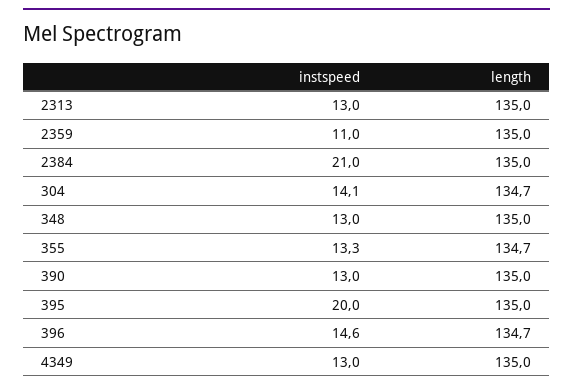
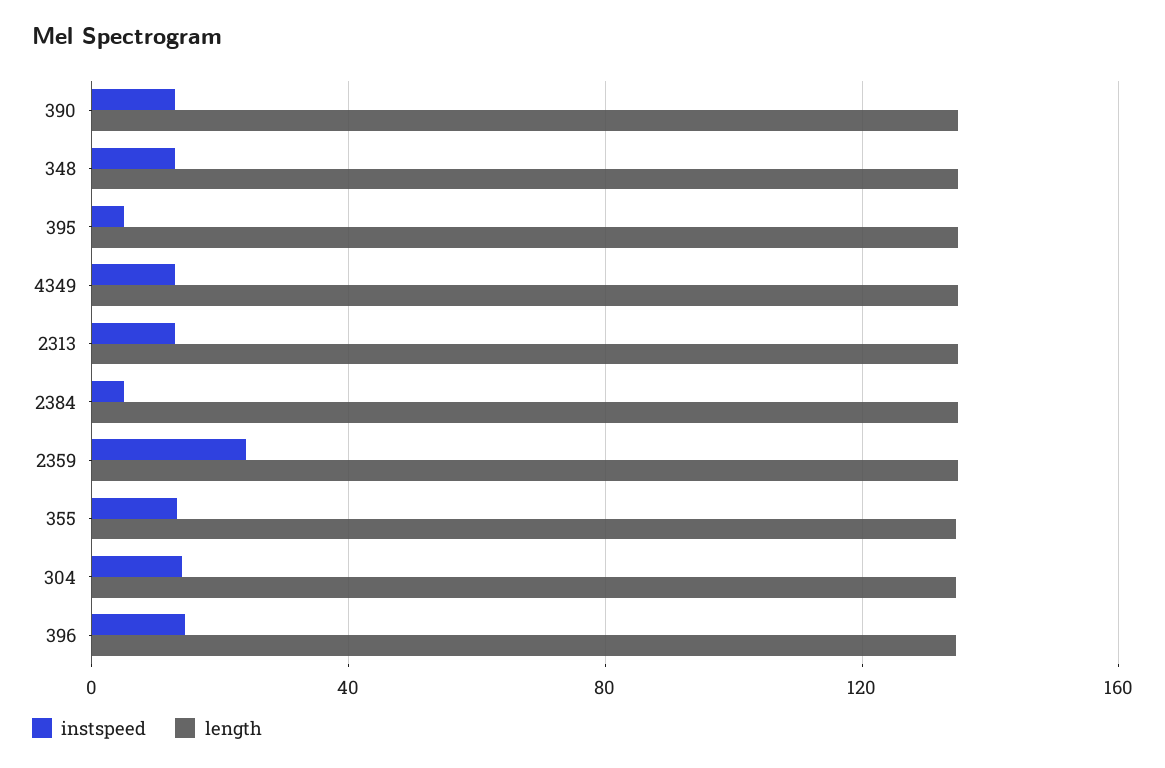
  {
    "instspeed": {
      "2313": 13,
-     "2359": 11,
+     "2359": 25,
-     "2384": 21,
+     "2384": 5,
      "304": 14.1,
      "348": 13,
      "355": 13.3,
      "390": 13,
-     "395": 20,
+     "395": 5,
      "396": 14.6,
      "4349": 13
    },
    "length": {
      "2313": 135,
      "2359": 135,
      "2384": 135,
      "304": 134.7,
      "348": 135,
      "355": 134.7,
      "390": 135,
      "395": 135,
      "396": 134.7,
      "4349": 135
    }
  }

